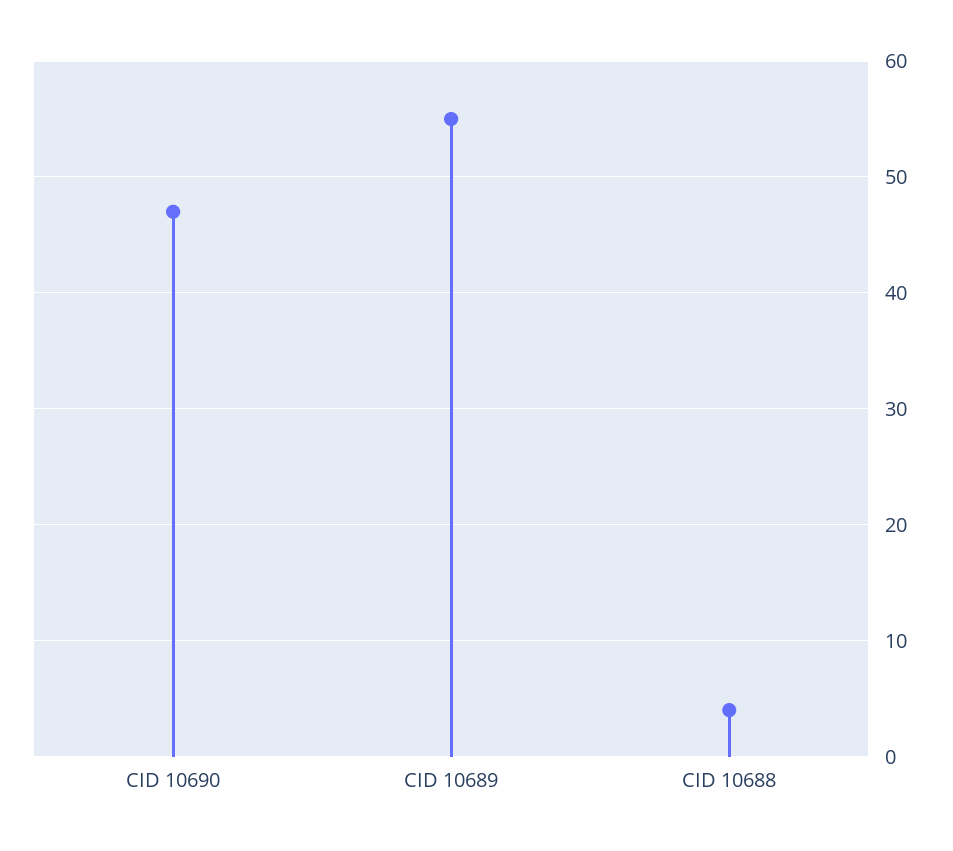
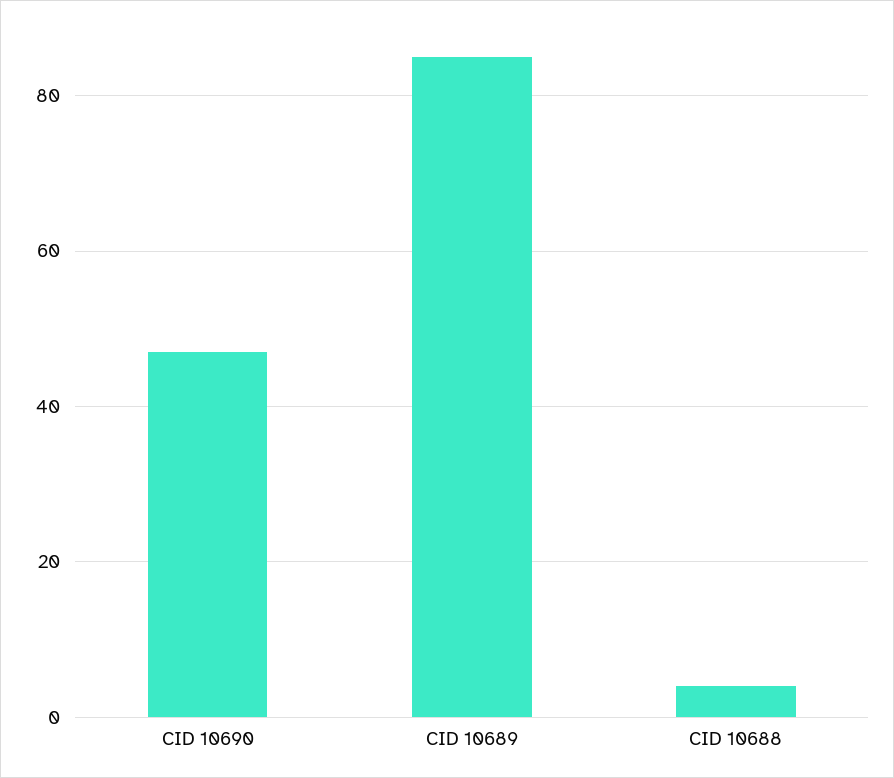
  {
    "CID 10690": 47,
-   "CID 10689": 55,
+   "CID 10689": 85,
    "CID 10688": 4
  }

